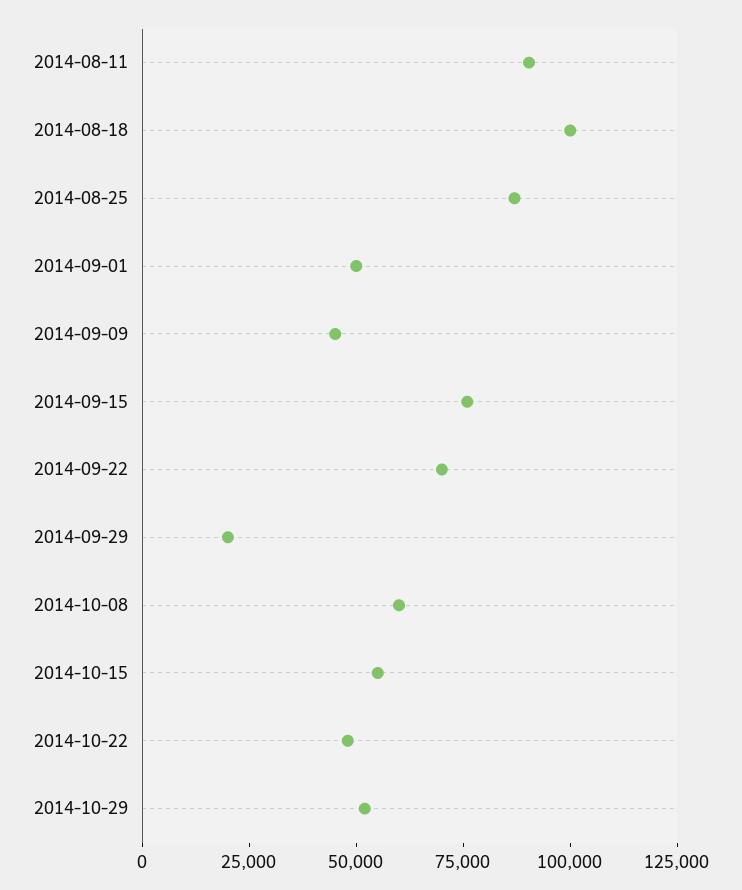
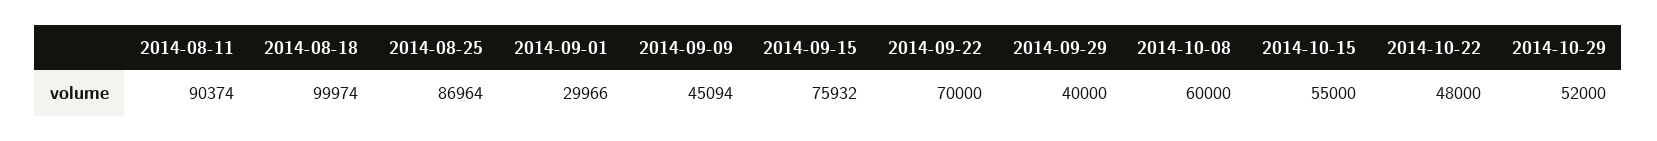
  {
    "2014-08-11": 90374,
    "2014-08-18": 99974,
    "2014-08-25": 86964,
-   "2014-09-01": 50000,
+   "2014-09-01": 29966,
    "2014-09-09": 45094,
    "2014-09-15": 75932,
    "2014-09-22": 70000,
-   "2014-09-29": 20000,
+   "2014-09-29": 40000,
    "2014-10-08": 60000,
    "2014-10-15": 55000,
    "2014-10-22": 48000,
    "2014-10-29": 52000
  }

